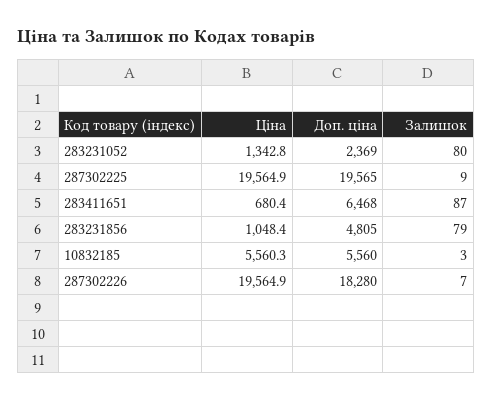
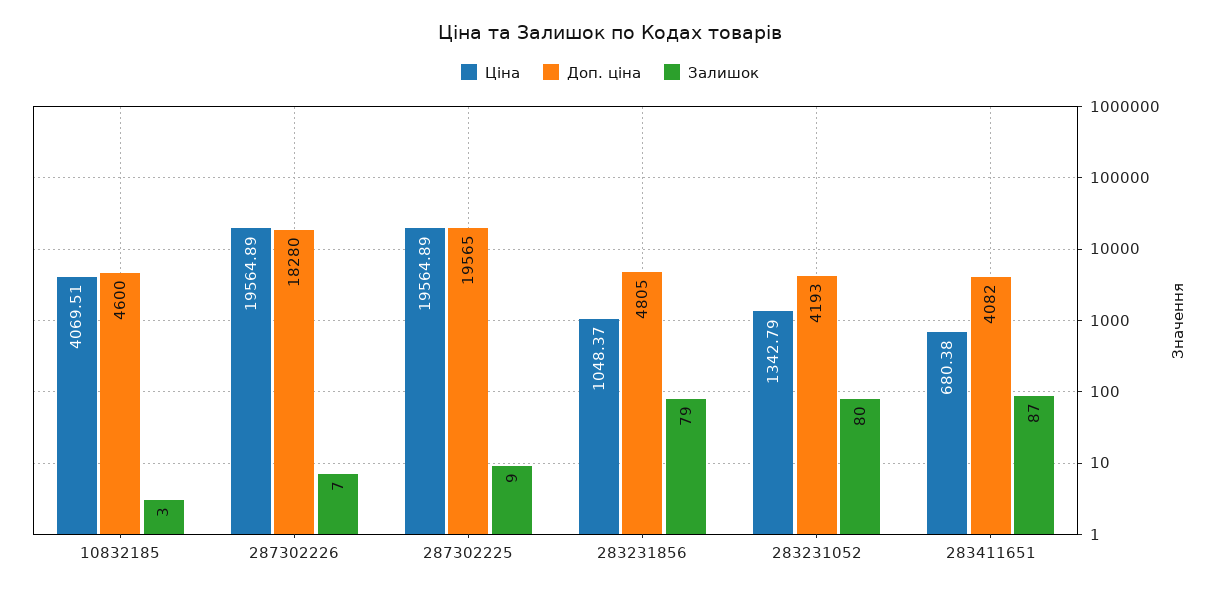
  {
    "Ціна": {
      "283231052": 1342.79,
      "287302225": 19564.89,
      "283411651": 680.38,
      "283231856": 1048.37,
-     "10832185": 5560.3,
+     "10832185": 4069.51,
      "287302226": 19564.89
    },
    "Доп. ціна": {
-     "283231052": 2369,
+     "283231052": 4193,
      "287302225": 19565,
-     "283411651": 6468,
+     "283411651": 4082,
      "283231856": 4805,
-     "10832185": 5560,
+     "10832185": 4600,
      "287302226": 18280
    },
    "Залишок": {
      "283231052": 80,
      "287302225": 9,
      "283411651": 87,
      "283231856": 79,
      "10832185": 3,
      "287302226": 7
    }
  }

